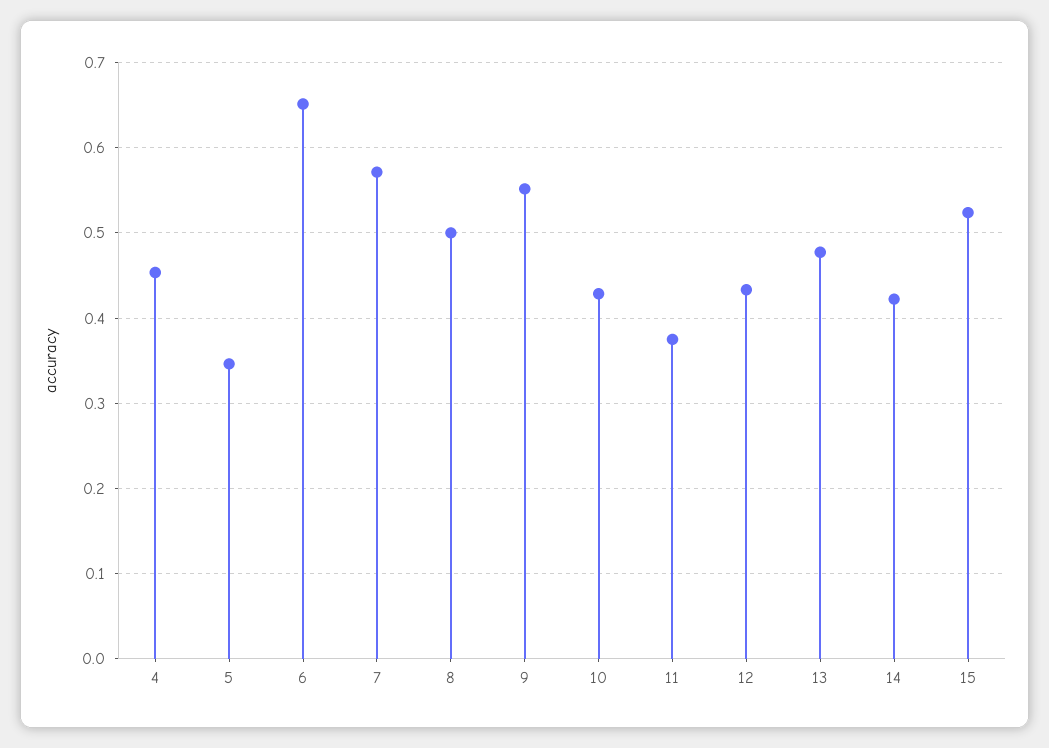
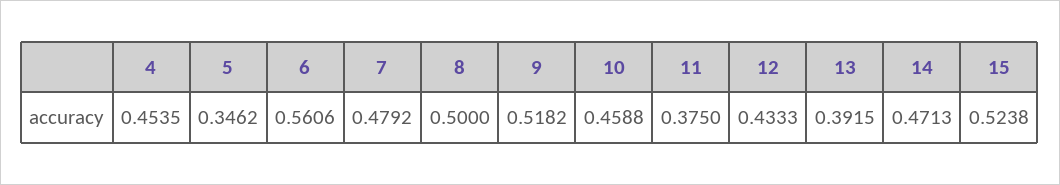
  {
    "4": 0.4535,
    "5": 0.3462,
-   "6": 0.65,
+   "6": 0.5606,
-   "7": 0.57,
+   "7": 0.4792,
    "8": 0.5,
-   "9": 0.55,
+   "9": 0.5182,
-   "10": 0.43,
+   "10": 0.4588,
    "11": 0.375,
    "12": 0.4333,
-   "13": 0.48,
+   "13": 0.3915,
-   "14": 0.42,
+   "14": 0.4713,
    "15": 0.5238
  }

